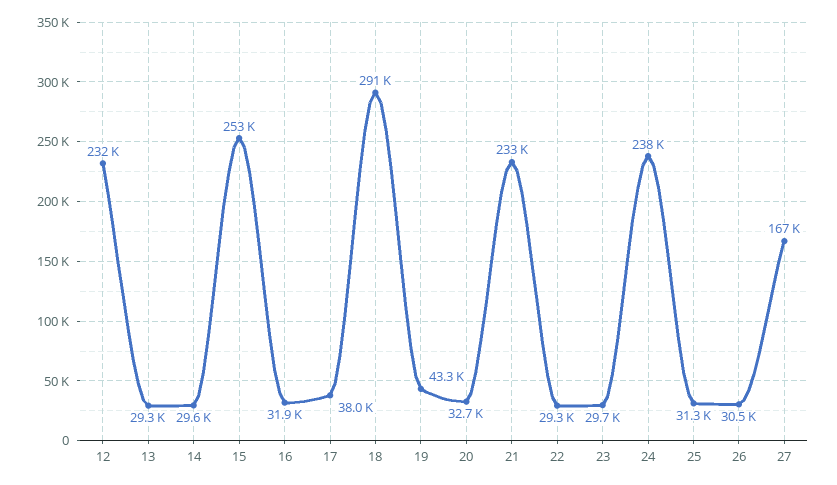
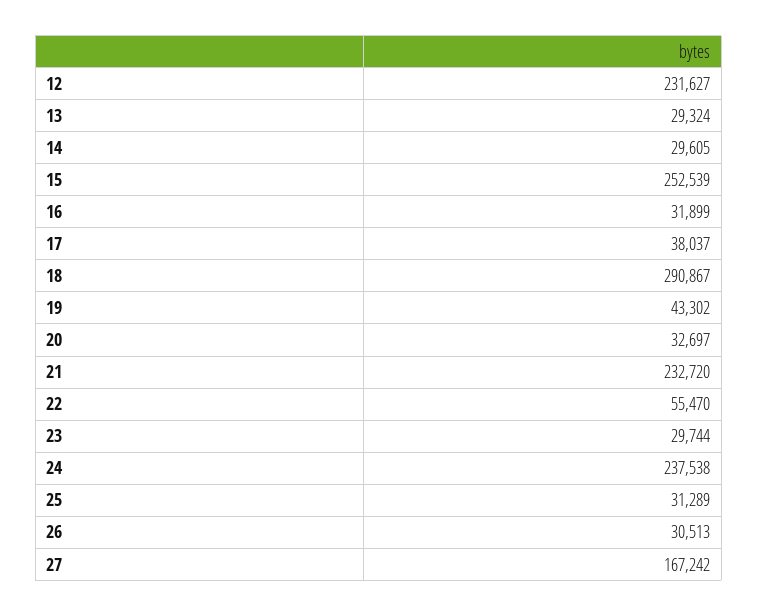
  {
    "12": 231627,
    "13": 29324,
    "14": 29605,
    "15": 252539,
    "16": 31899,
    "17": 38037,
    "18": 290867,
    "19": 43302,
    "20": 32697,
    "21": 232720,
-   "22": 29300,
+   "22": 55470,
    "23": 29744,
    "24": 237538,
    "25": 31289,
    "26": 30513,
    "27": 167242
  }

